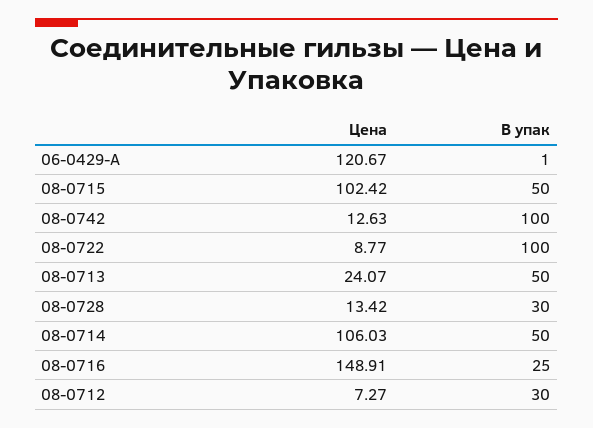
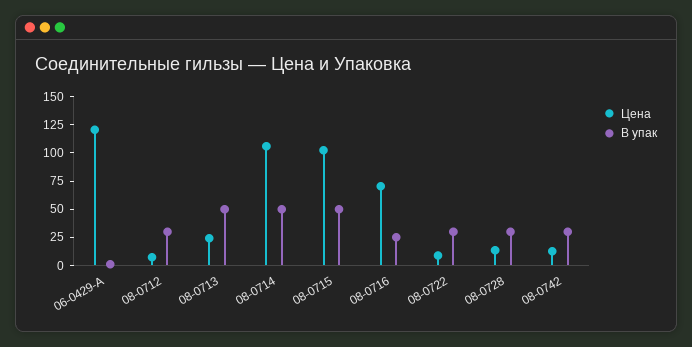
  {
    "Цена": {
      "06-0429-A": 120.67,
      "08-0715": 102.42,
      "08-0742": 12.63,
      "08-0722": 8.77,
      "08-0713": 24.07,
      "08-0728": 13.42,
      "08-0714": 106.03,
-     "08-0716": 148.91,
+     "08-0716": 75,
      "08-0712": 7.27
    },
    "В упак": {
      "06-0429-A": 1,
      "08-0715": 50,
-     "08-0742": 100,
+     "08-0742": 25,
-     "08-0722": 100,
+     "08-0722": 25,
      "08-0713": 50,
      "08-0728": 30,
      "08-0714": 50,
      "08-0716": 25,
      "08-0712": 30
    }
  }

